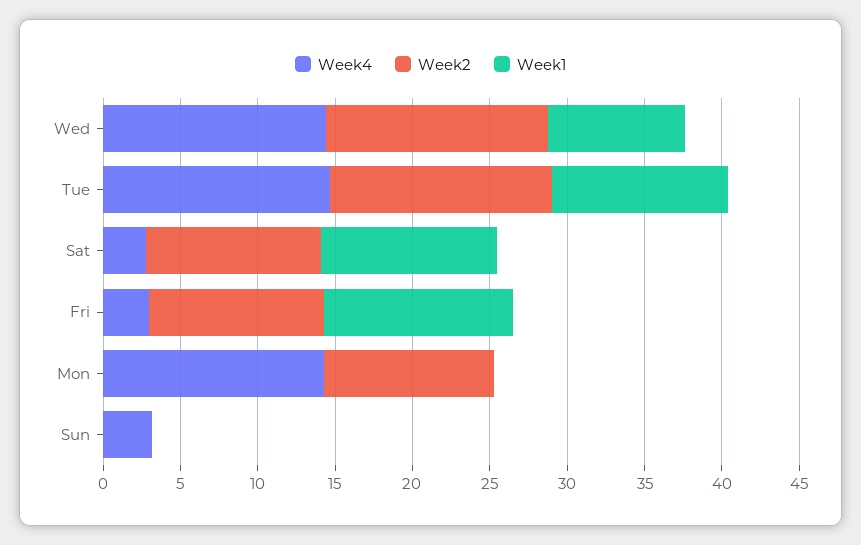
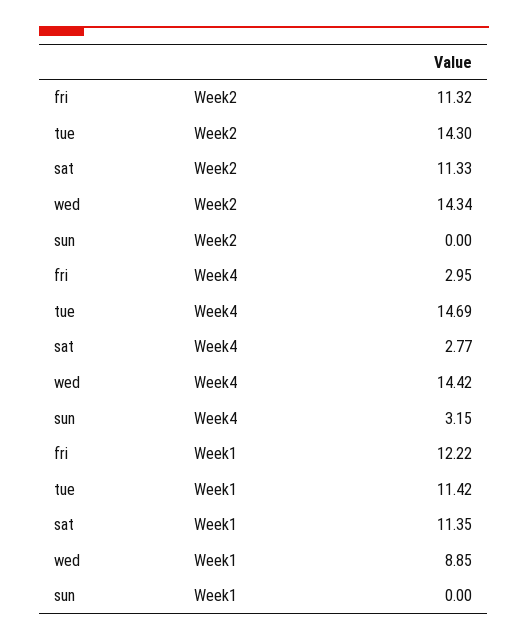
  {
    "Week4": {
      "Wed": 14.42,
      "Tue": 14.69,
      "Sat": 2.77,
      "Fri": 2.95,
-     "Mon": 14,
      "Sun": 3.15
    },
    "Week2": {
      "Wed": 14.34,
      "Tue": 14.3,
      "Sat": 11.33,
      "Fri": 11.32,
-     "Mon": 11,
      "Sun": 0
    },
    "Week1": {
      "Wed": 8.85,
      "Tue": 11.42,
      "Sat": 11.35,
      "Fri": 12.22,
-     "Mon": 0,
      "Sun": 0
    }
  }

